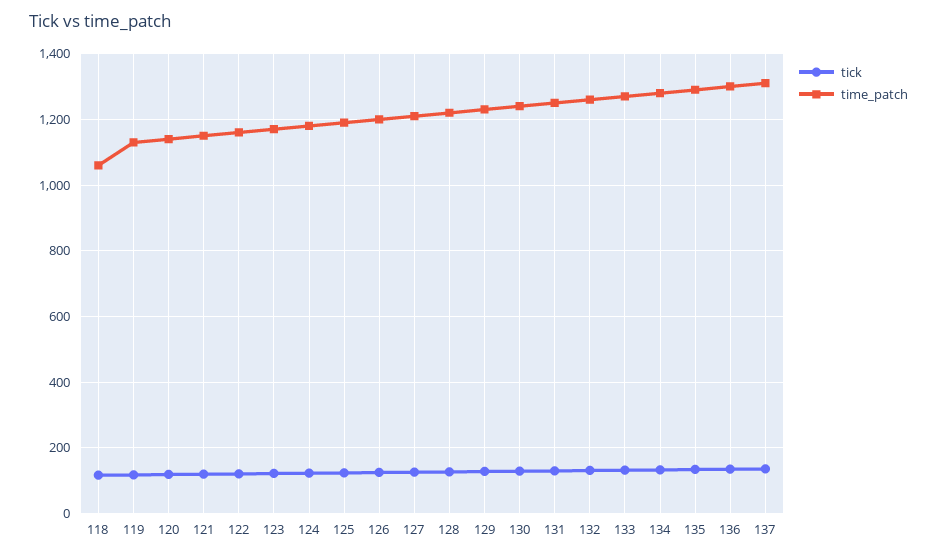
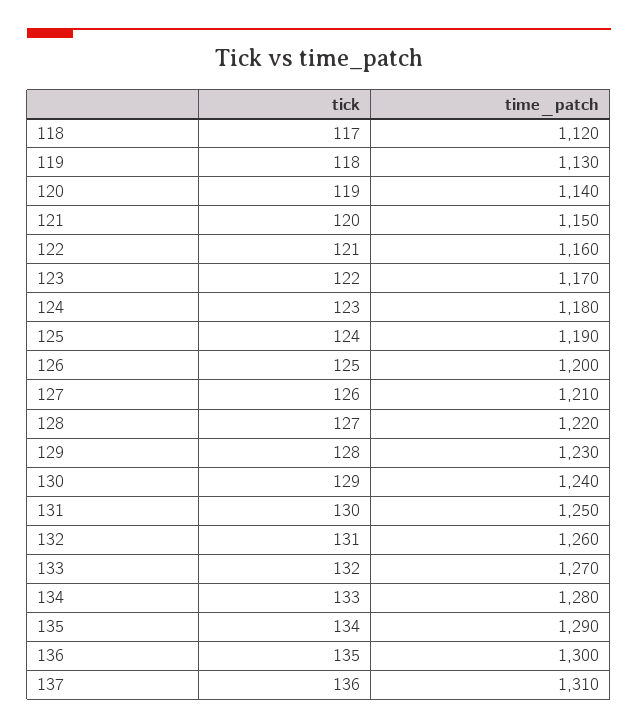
  {
    "tick": {
      "118": 117,
      "119": 118,
      "120": 119,
      "121": 120,
      "122": 121,
      "123": 122,
      "124": 123,
      "125": 124,
      "126": 125,
      "127": 126,
      "128": 127,
      "129": 128,
      "130": 129,
      "131": 130,
      "132": 131,
      "133": 132,
      "134": 133,
      "135": 134,
      "136": 135,
      "137": 136
    },
    "time_patch": {
-     "118": 1060,
+     "118": 1120,
      "119": 1130,
      "120": 1140,
      "121": 1150,
      "122": 1160,
      "123": 1170,
      "124": 1180,
      "125": 1190,
      "126": 1200,
      "127": 1210,
      "128": 1220,
      "129": 1230,
      "130": 1240,
      "131": 1250,
      "132": 1260,
      "133": 1270,
      "134": 1280,
      "135": 1290,
      "136": 1300,
      "137": 1310
    }
  }

